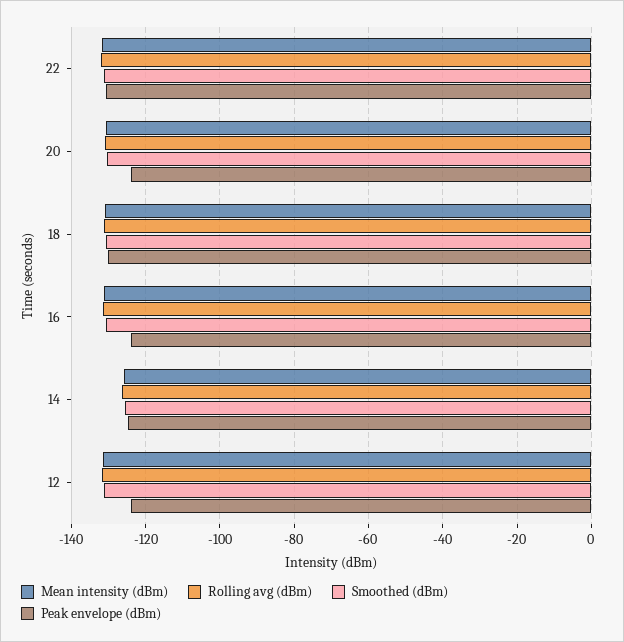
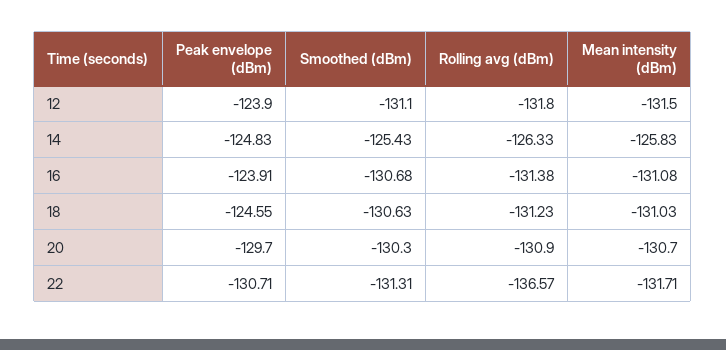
  {
    "Mean intensity (dBm)": {
      "22": -131.71,
      "20": -130.7,
      "18": -131.03,
      "16": -131.08,
      "14": -125.83,
      "12": -131.5
    },
    "Rolling avg (dBm)": {
-     "22": -132,
+     "22": -136.57,
      "20": -130.9,
      "18": -131.23,
      "16": -131.38,
      "14": -126.33,
      "12": -131.8
    },
    "Smoothed (dBm)": {
      "22": -131.31,
      "20": -130.3,
      "18": -130.63,
      "16": -130.68,
      "14": -125.43,
      "12": -131.1
    },
    "Peak envelope (dBm)": {
      "22": -130.71,
-     "20": -124,
+     "20": -129.7,
-     "18": -130,
+     "18": -124.55,
      "16": -123.91,
      "14": -124.83,
      "12": -123.9
    }
  }

